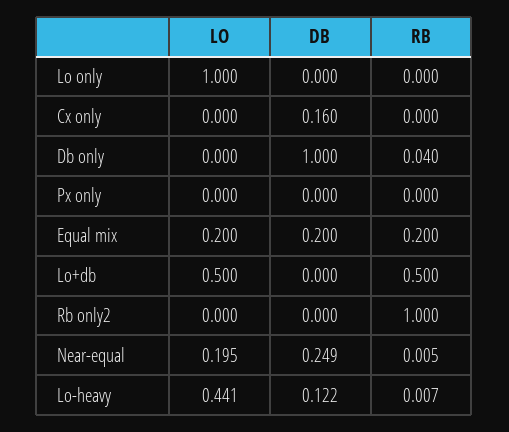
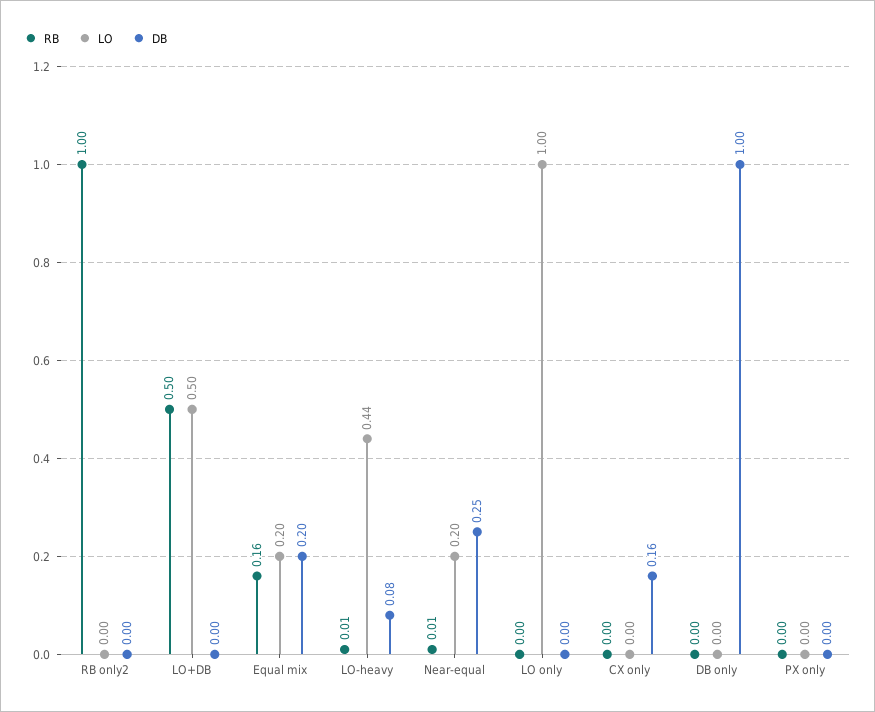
  {
    "LO": {
      "Lo only": 1,
      "Cx only": 0,
      "Db only": 0,
      "Px only": 0,
      "Equal mix": 0.2,
      "Lo+db": 0.5,
      "Rb only2": 0,
      "Near-equal": 0.195,
      "Lo-heavy": 0.441
    },
    "DB": {
      "Lo only": 0,
      "Cx only": 0.16,
      "Db only": 1,
      "Px only": 0,
      "Equal mix": 0.2,
      "Lo+db": 0,
      "Rb only2": 0,
      "Near-equal": 0.249,
-     "Lo-heavy": 0.122
+     "Lo-heavy": 0.08
    },
    "RB": {
      "Lo only": 0,
      "Cx only": 0,
-     "Db only": 0.04,
+     "Db only": 0,
      "Px only": 0,
-     "Equal mix": 0.2,
+     "Equal mix": 0.16,
      "Lo+db": 0.5,
      "Rb only2": 1,
      "Near-equal": 0.005,
      "Lo-heavy": 0.007
    }
  }

